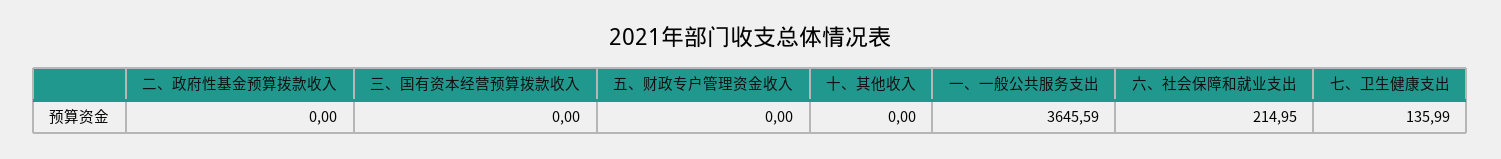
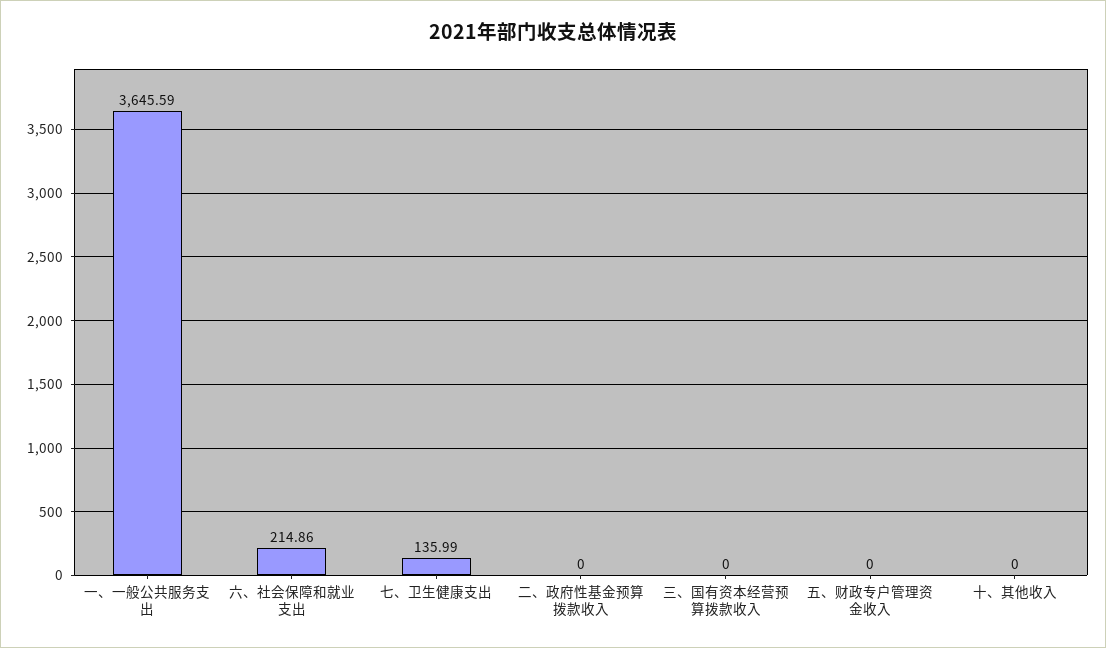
  {
    "二、政府性基金预算拨款收入": 0,
    "三、国有资本经营预算拨款收入": 0,
    "五、财政专户管理资金收入": 0,
    "十、其他收入": 0,
    "一、一般公共服务支出": 3645.59,
-   "六、社会保障和就业支出": 214.95,
+   "六、社会保障和就业支出": 214.86,
    "七、卫生健康支出": 135.99
  }

